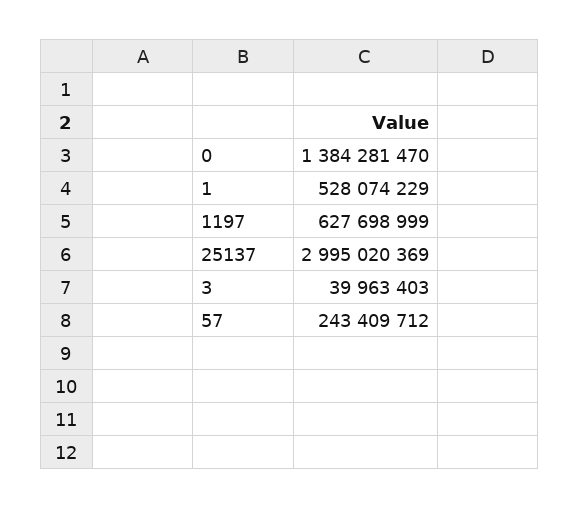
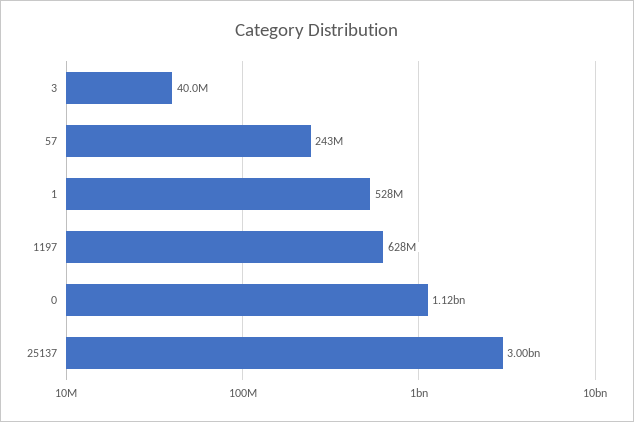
  {
-   "0": 1384281470,
+   "0": 1120000000,
    "1": 528074229,
    "1197": 627698999,
    "25137": 2995020369,
    "3": 39963403,
    "57": 243409712
  }

